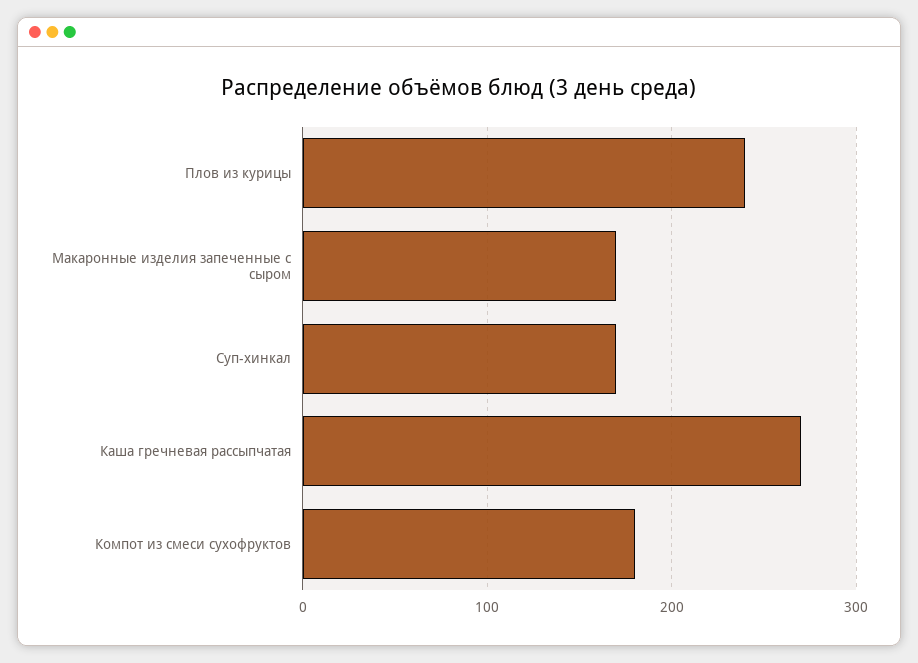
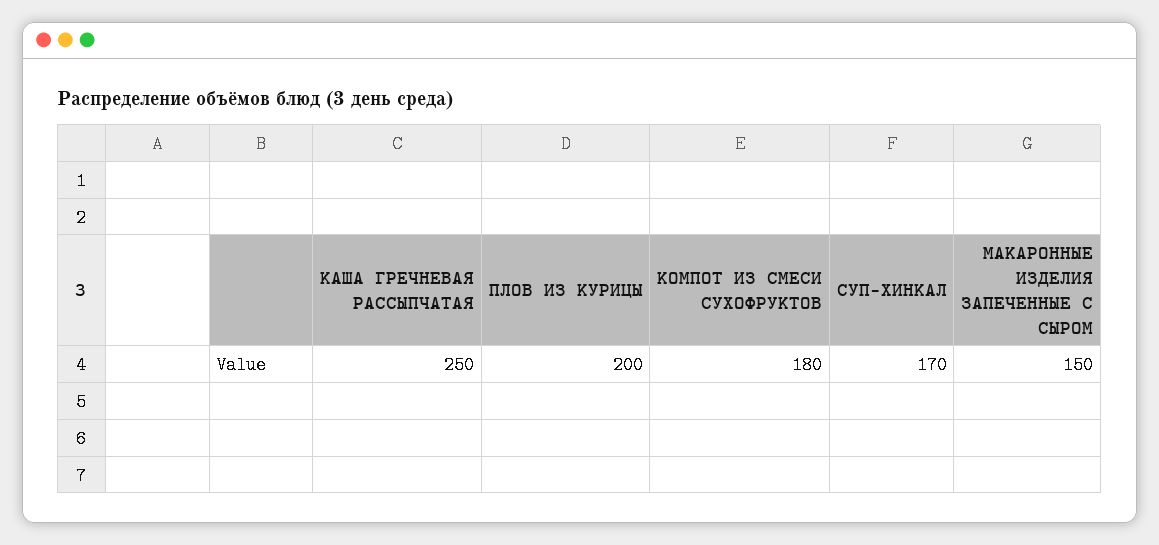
  {
-   "Плов из курицы": 240,
+   "Плов из курицы": 200,
-   "Макаронные изделия запеченные с сыром": 170,
+   "Макаронные изделия запеченные с сыром": 150,
    "Суп-хинкал": 170,
-   "Каша гречневая рассыпчатая": 270,
+   "Каша гречневая рассыпчатая": 250,
    "Компот из смеси сухофруктов": 180
  }

